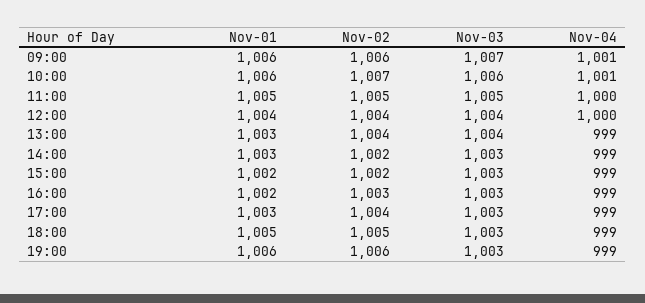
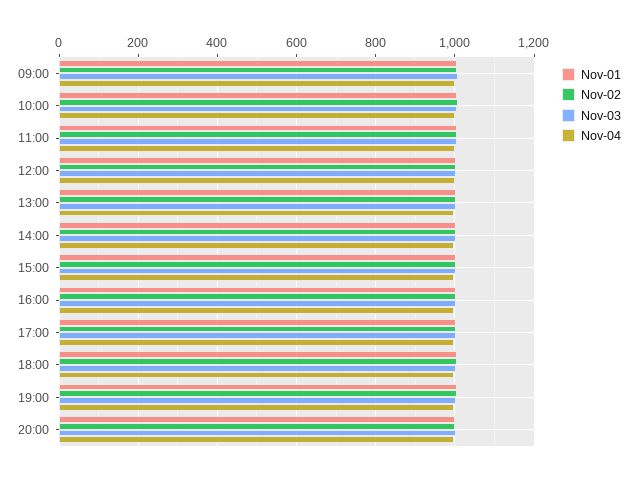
  {
    "Nov-01": {
      "09:00": 1006,
      "10:00": 1006,
      "11:00": 1005,
      "12:00": 1004,
      "13:00": 1003,
      "14:00": 1003,
      "15:00": 1002,
      "16:00": 1002,
      "17:00": 1003,
      "18:00": 1005,
-     "19:00": 1006
+     "19:00": 1006,
+     "20:00": 1000
    },
    "Nov-02": {
      "09:00": 1006,
      "10:00": 1007,
      "11:00": 1005,
      "12:00": 1004,
      "13:00": 1004,
      "14:00": 1002,
      "15:00": 1002,
      "16:00": 1003,
      "17:00": 1004,
      "18:00": 1005,
-     "19:00": 1006
+     "19:00": 1006,
+     "20:00": 1000
    },
    "Nov-03": {
      "09:00": 1007,
      "10:00": 1006,
      "11:00": 1005,
      "12:00": 1004,
      "13:00": 1004,
      "14:00": 1003,
      "15:00": 1003,
      "16:00": 1003,
      "17:00": 1003,
      "18:00": 1003,
-     "19:00": 1003
+     "19:00": 1003,
+     "20:00": 1000
    },
    "Nov-04": {
      "09:00": 1001,
      "10:00": 1001,
      "11:00": 1000,
      "12:00": 1000,
      "13:00": 999,
      "14:00": 999,
      "15:00": 999,
      "16:00": 999,
      "17:00": 999,
      "18:00": 999,
-     "19:00": 999
+     "19:00": 999,
+     "20:00": 1000
    }
  }

